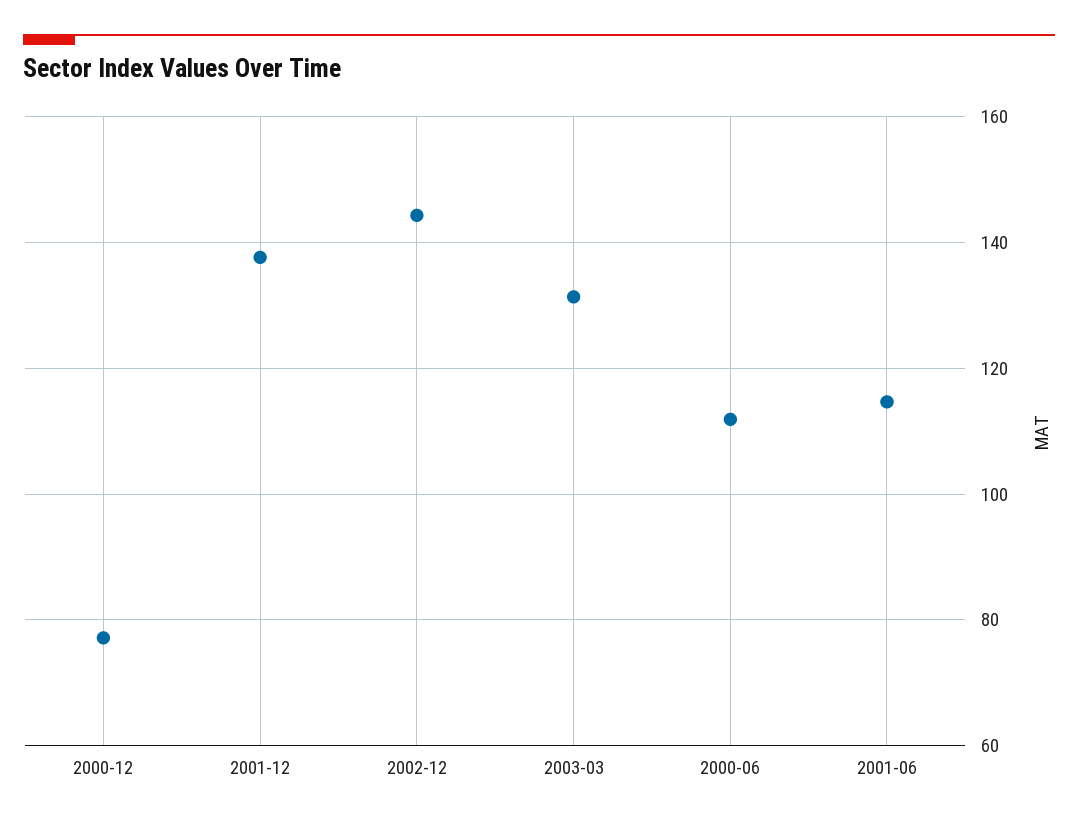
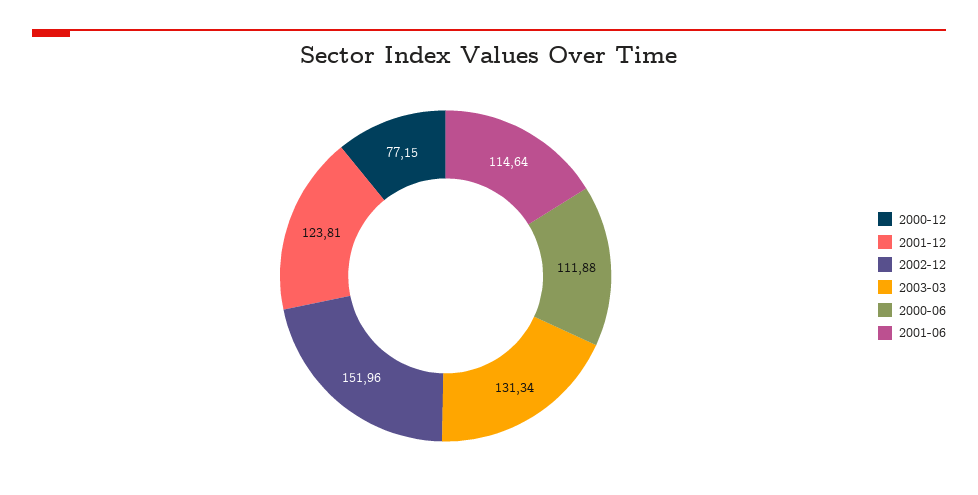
  {
    "2000-12": 77.15,
-   "2001-12": 138,
+   "2001-12": 123.81,
-   "2002-12": 144,
+   "2002-12": 151.96,
    "2003-03": 131.34,
    "2000-06": 111.88,
    "2001-06": 114.64
  }

